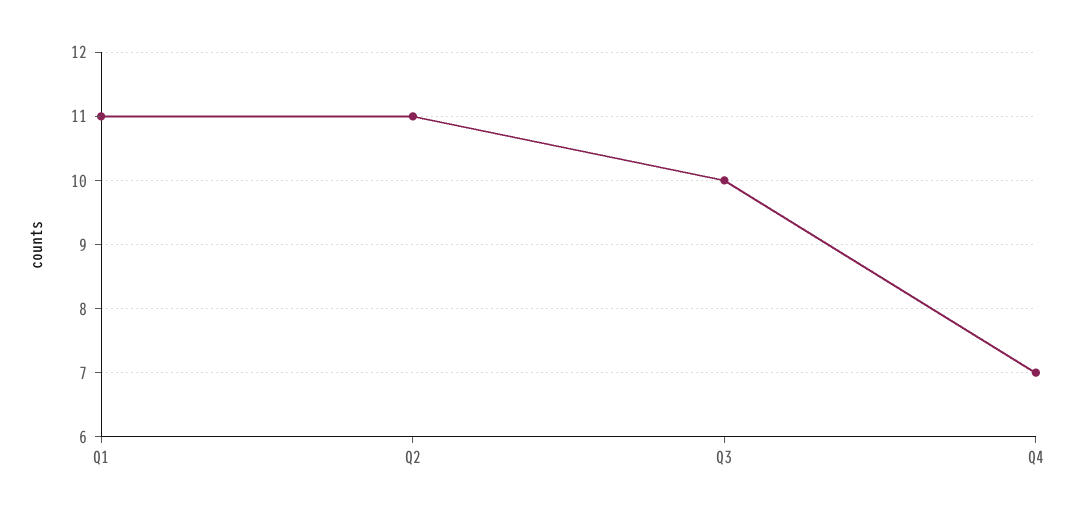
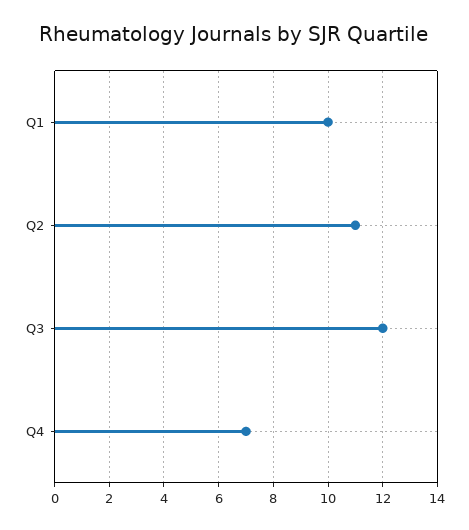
  {
-   "Q1": 11,
+   "Q1": 10,
    "Q2": 11,
-   "Q3": 10,
+   "Q3": 12,
    "Q4": 7
  }

